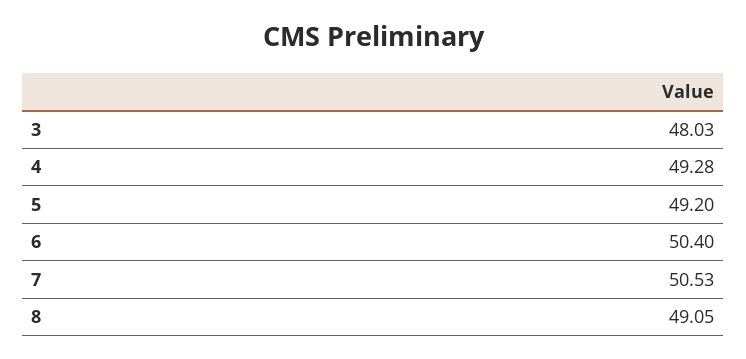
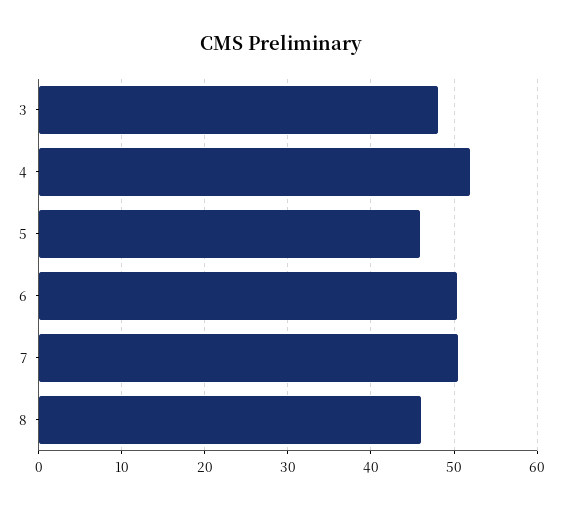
  {
    "3": 48.03,
-   "4": 49.28,
+   "4": 52,
-   "5": 49.2,
+   "5": 46,
    "6": 50.4,
    "7": 50.53,
-   "8": 49.05
+   "8": 46
  }

